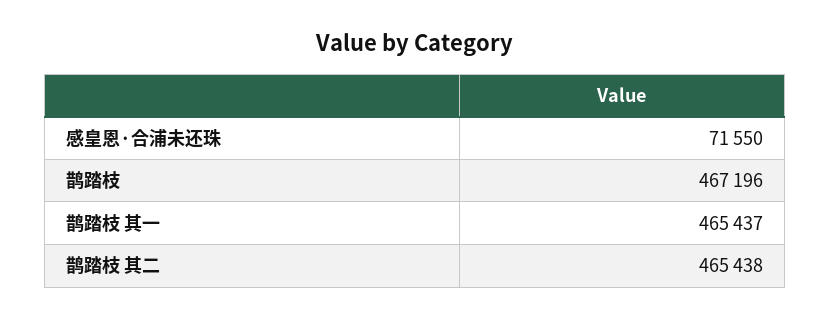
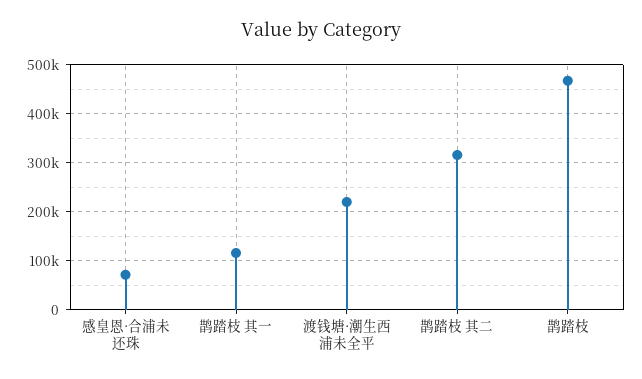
  {
    "感皇恩·合浦未还珠": 71550,
    "鹊踏枝": 467196,
-   "鹊踏枝 其一": 465437,
+   "鹊踏枝 其一": 120000,
-   "鹊踏枝 其二": 465438
+   "鹊踏枝 其二": 320000,
+   "渡钱塘·潮生西浦未全平": 220000
  }

